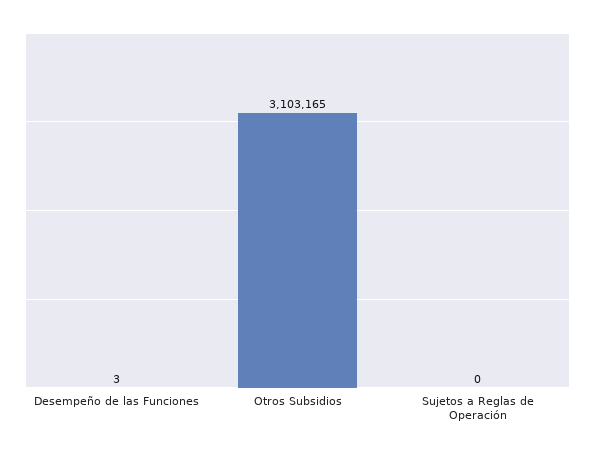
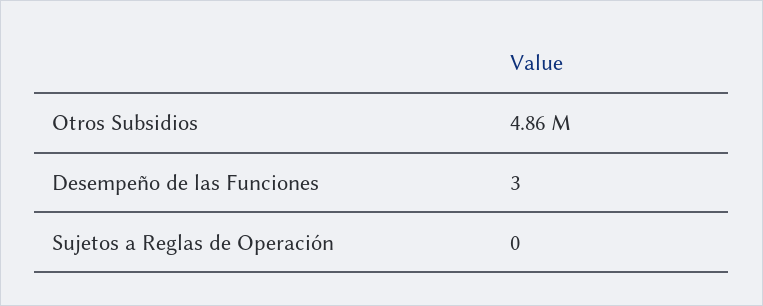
  {
    "Desempeño de las Funciones": 3,
-   "Otros Subsidios": 3103165,
+   "Otros Subsidios": 4860000,
    "Sujetos a Reglas de Operación": 0
  }

